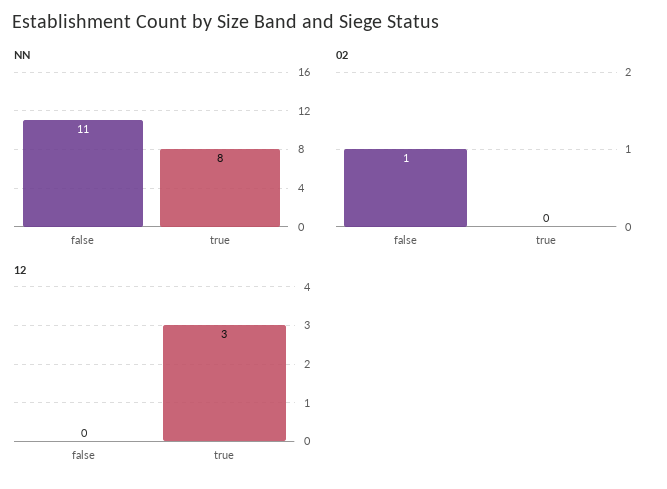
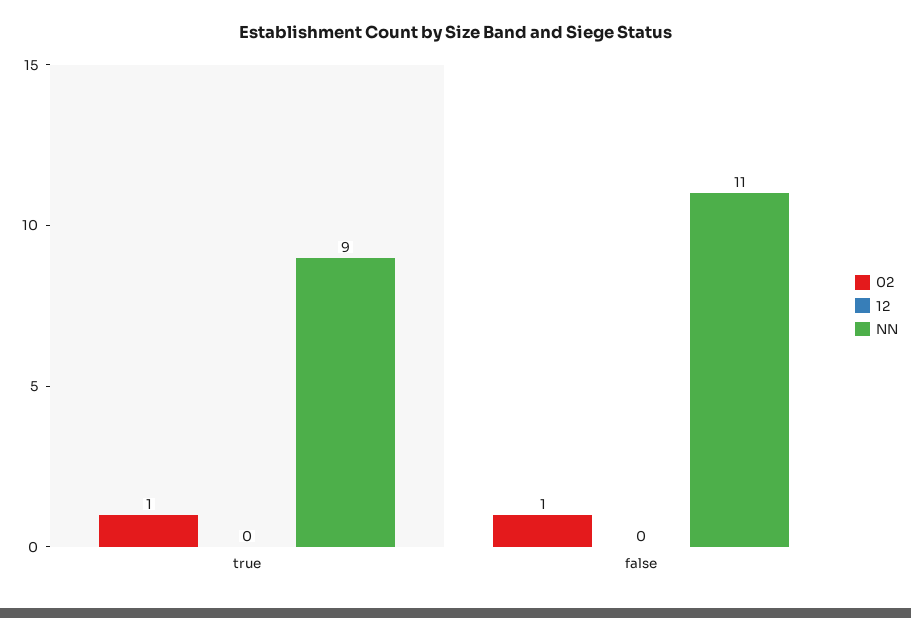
  {
    "NN": {
      "false": 11,
-     "true": 8
+     "true": 9
    },
    "02": {
      "false": 1,
-     "true": 0
+     "true": 1
    },
    "12": {
      "false": 0,
-     "true": 3
+     "true": 0
    }
  }

